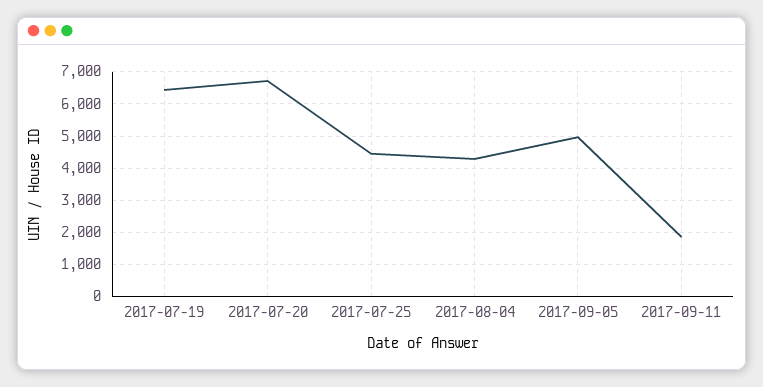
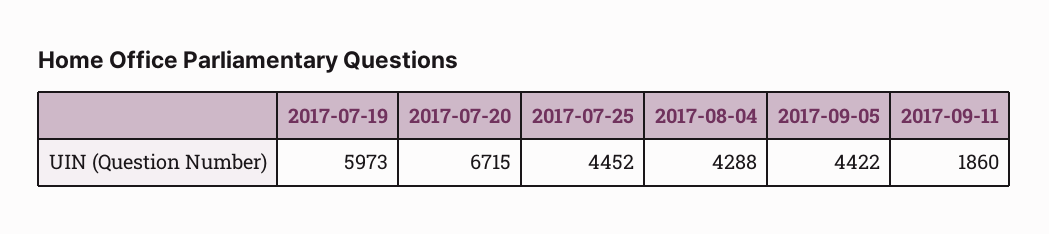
  {
-   "2017-07-19": 6400,
+   "2017-07-19": 5973,
    "2017-07-20": 6715,
    "2017-07-25": 4452,
    "2017-08-04": 4288,
-   "2017-09-05": 5000,
+   "2017-09-05": 4422,
    "2017-09-11": 1860
  }

